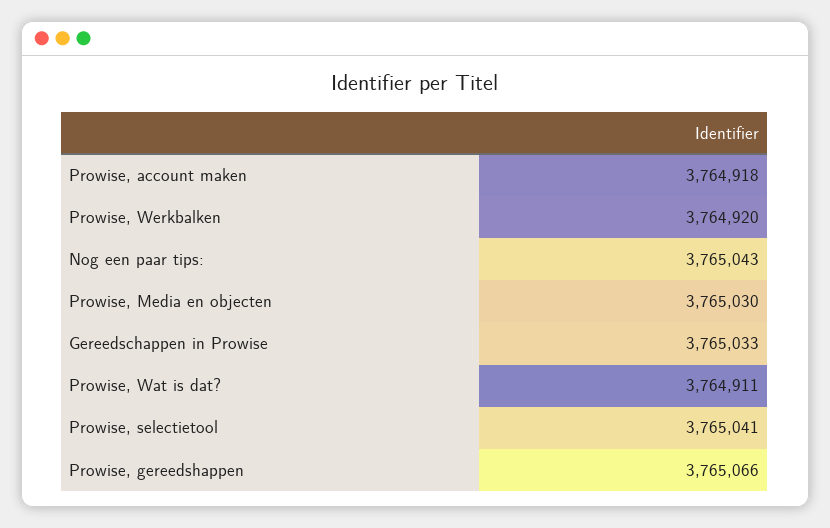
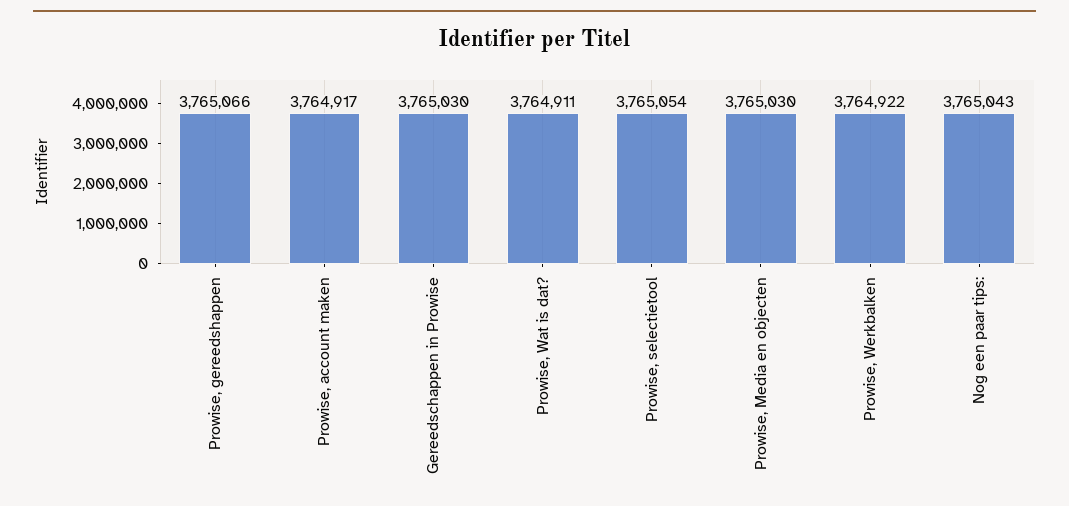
  {
-   "Prowise, account maken": 3764918,
+   "Prowise, account maken": 3764917,
-   "Prowise, Werkbalken": 3764920,
+   "Prowise, Werkbalken": 3764922,
    "Nog een paar tips:": 3765043,
    "Prowise, Media en objecten": 3765030,
-   "Gereedschappen in Prowise": 3765033,
+   "Gereedschappen in Prowise": 3765030,
    "Prowise, Wat is dat?": 3764911,
-   "Prowise, selectietool": 3765041,
+   "Prowise, selectietool": 3765054,
    "Prowise, gereedshappen": 3765066
  }

